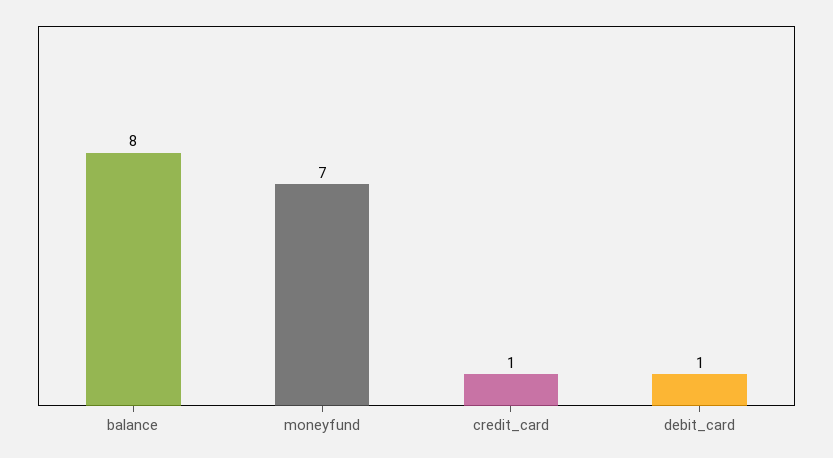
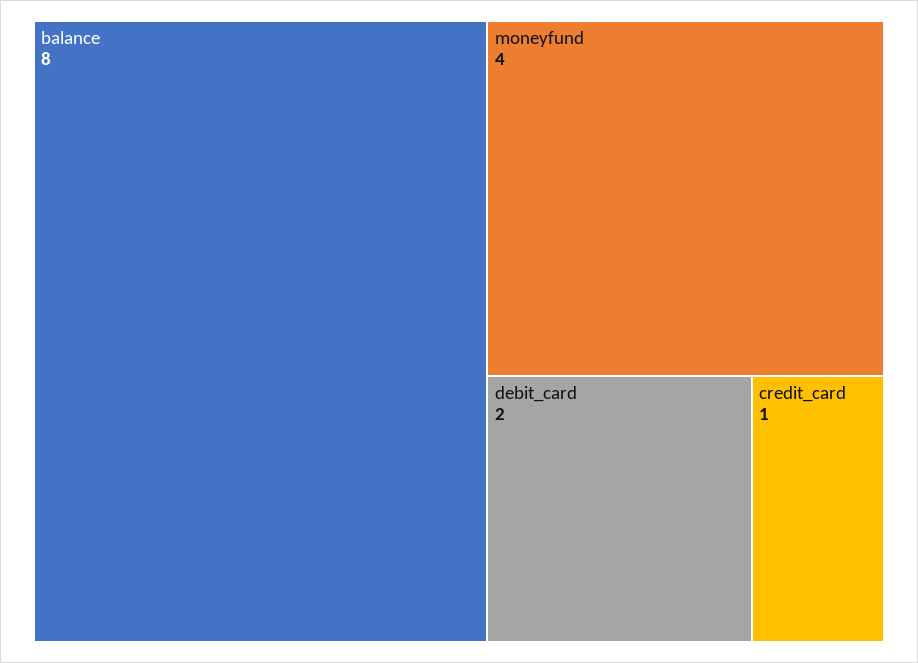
  {
    "balance": 8,
-   "moneyfund": 7,
+   "moneyfund": 4,
    "credit_card": 1,
-   "debit_card": 1
+   "debit_card": 2
  }

